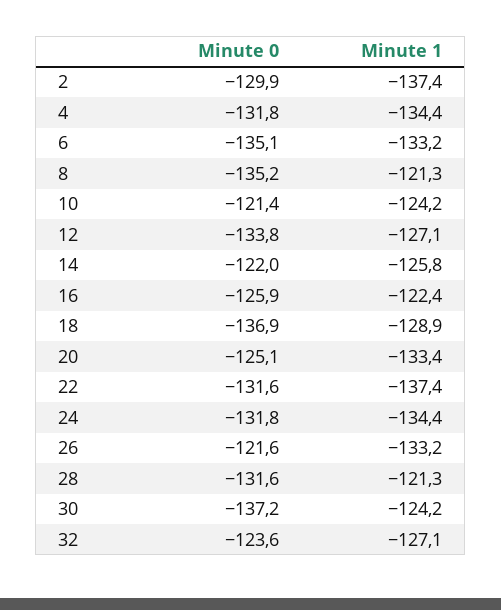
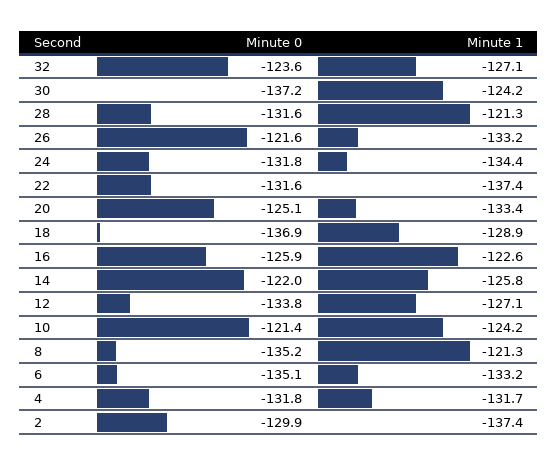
  {
    "Minute 0": {
      "2": -129.9,
      "4": -131.8,
      "6": -135.1,
      "8": -135.2,
      "10": -121.4,
      "12": -133.8,
      "14": -122,
      "16": -125.9,
      "18": -136.9,
      "20": -125.1,
      "22": -131.6,
      "24": -131.8,
      "26": -121.6,
      "28": -131.6,
      "30": -137.2,
      "32": -123.6
    },
    "Minute 1": {
      "2": -137.4,
-     "4": -134.4,
+     "4": -131.7,
      "6": -133.2,
      "8": -121.3,
      "10": -124.2,
      "12": -127.1,
      "14": -125.8,
-     "16": -122.4,
+     "16": -122.6,
      "18": -128.9,
      "20": -133.4,
      "22": -137.4,
      "24": -134.4,
      "26": -133.2,
      "28": -121.3,
      "30": -124.2,
      "32": -127.1
    }
  }

